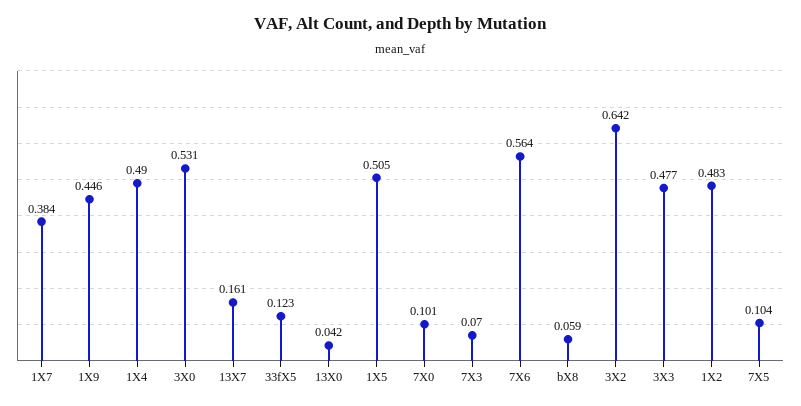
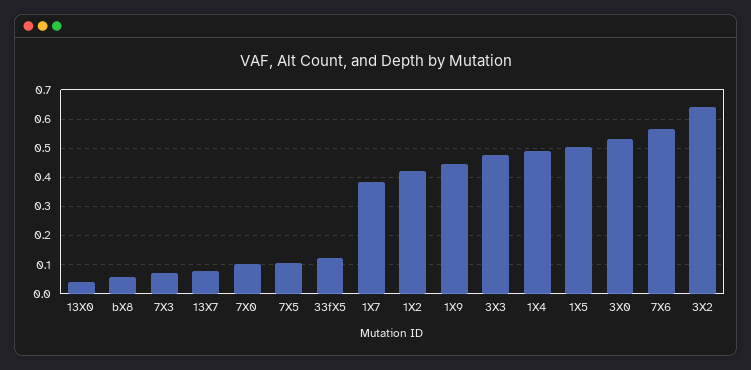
  {
    "1X7": 0.384,
    "1X9": 0.446,
    "1X4": 0.49,
    "3X0": 0.531,
-   "13X7": 0.161,
+   "13X7": 0.075,
    "33fX5": 0.123,
    "13X0": 0.042,
    "1X5": 0.505,
    "7X0": 0.101,
    "7X3": 0.07,
    "7X6": 0.564,
    "bX8": 0.059,
    "3X2": 0.642,
    "3X3": 0.477,
-   "1X2": 0.483,
+   "1X2": 0.425,
    "7X5": 0.104
  }

